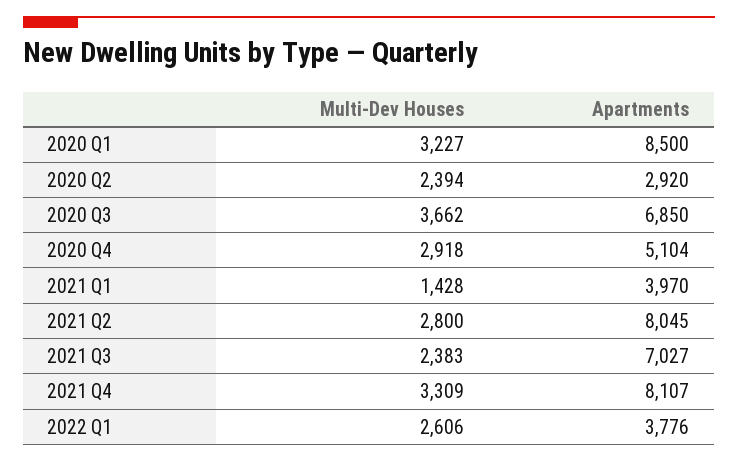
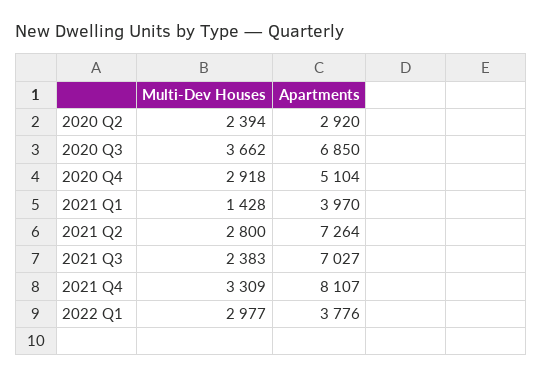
  {
    "Multi-Dev Houses": {
-     "2020 Q1": 3227,
      "2020 Q2": 2394,
      "2020 Q3": 3662,
      "2020 Q4": 2918,
      "2021 Q1": 1428,
      "2021 Q2": 2800,
      "2021 Q3": 2383,
      "2021 Q4": 3309,
-     "2022 Q1": 2606
+     "2022 Q1": 2977
    },
    "Apartments": {
-     "2020 Q1": 8500,
      "2020 Q2": 2920,
      "2020 Q3": 6850,
      "2020 Q4": 5104,
      "2021 Q1": 3970,
-     "2021 Q2": 8045,
+     "2021 Q2": 7264,
      "2021 Q3": 7027,
      "2021 Q4": 8107,
      "2022 Q1": 3776
    }
  }

